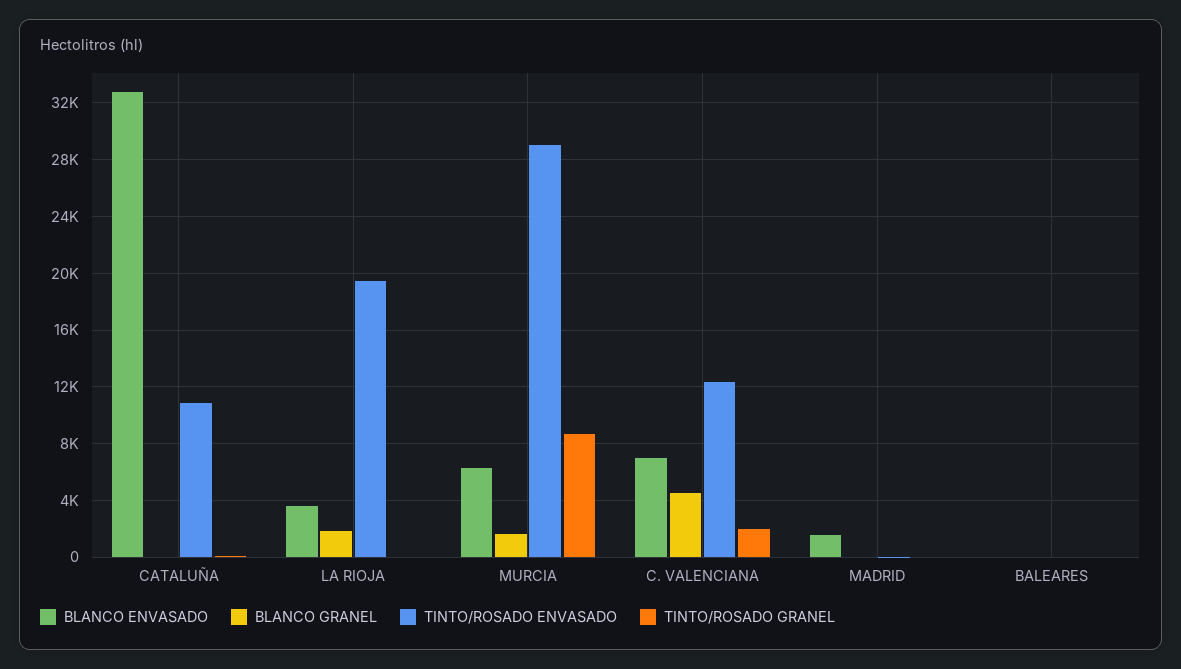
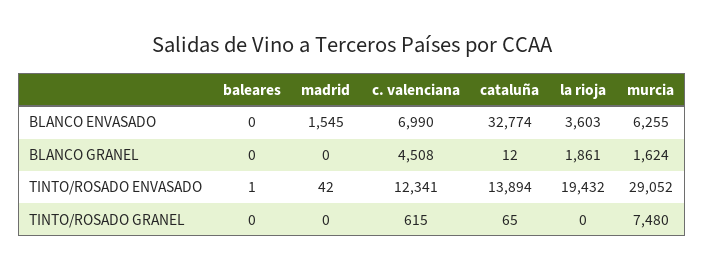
  {
    "BLANCO ENVASADO": {
      "CATALUÑA": 32774,
      "LA RIOJA": 3603,
      "MURCIA": 6255,
      "C. VALENCIANA": 6990,
      "MADRID": 1545,
      "BALEARES": 0
    },
    "BLANCO GRANEL": {
      "CATALUÑA": 12,
      "LA RIOJA": 1861,
      "MURCIA": 1624,
      "C. VALENCIANA": 4508,
      "MADRID": 0,
      "BALEARES": 0
    },
    "TINTO/ROSADO ENVASADO": {
-     "CATALUÑA": 11000,
+     "CATALUÑA": 13894,
      "LA RIOJA": 19432,
      "MURCIA": 29052,
      "C. VALENCIANA": 12341,
      "MADRID": 42,
      "BALEARES": 1
    },
    "TINTO/ROSADO GRANEL": {
      "CATALUÑA": 65,
      "LA RIOJA": 0,
-     "MURCIA": 8500,
+     "MURCIA": 7480,
-     "C. VALENCIANA": 2000,
+     "C. VALENCIANA": 615,
      "MADRID": 0,
      "BALEARES": 0
    }
  }

